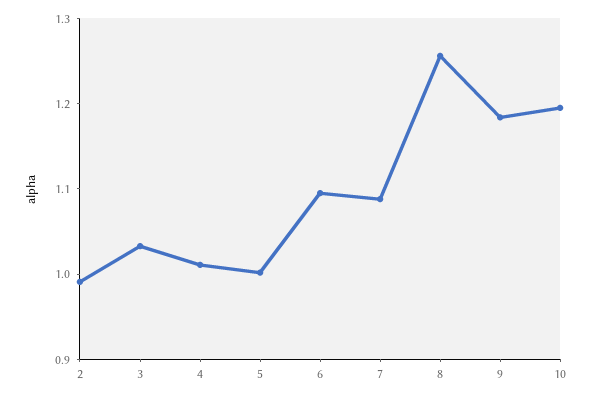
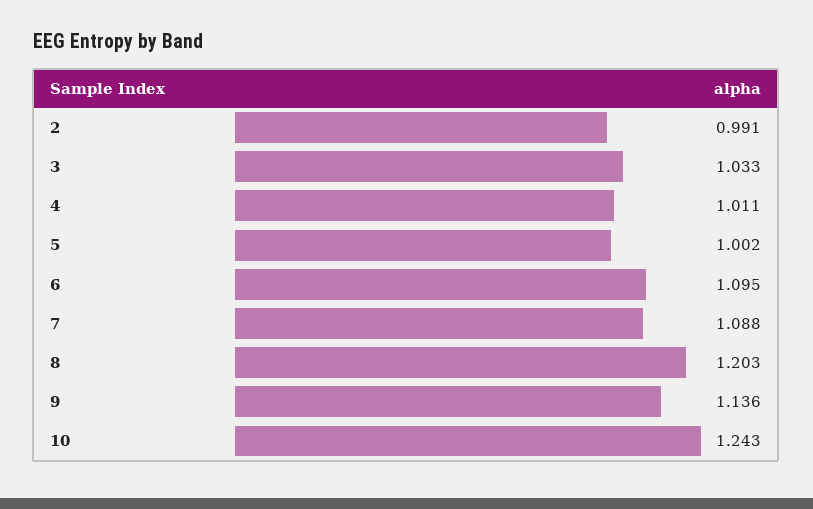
  {
    "2": 0.991,
    "3": 1.033,
    "4": 1.011,
    "5": 1.002,
    "6": 1.095,
    "7": 1.088,
-   "8": 1.26,
+   "8": 1.203,
-   "9": 1.18,
+   "9": 1.136,
-   "10": 1.2
+   "10": 1.243
  }

